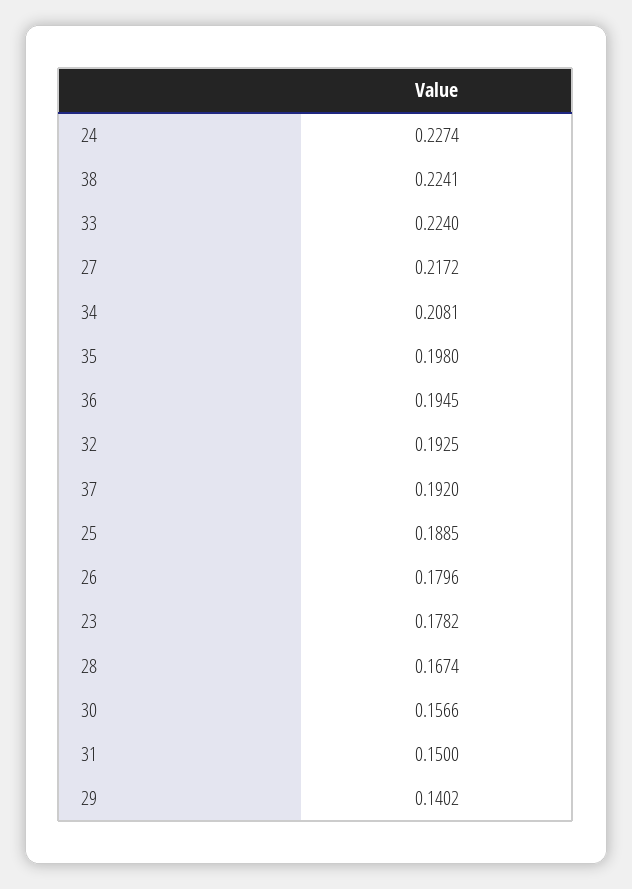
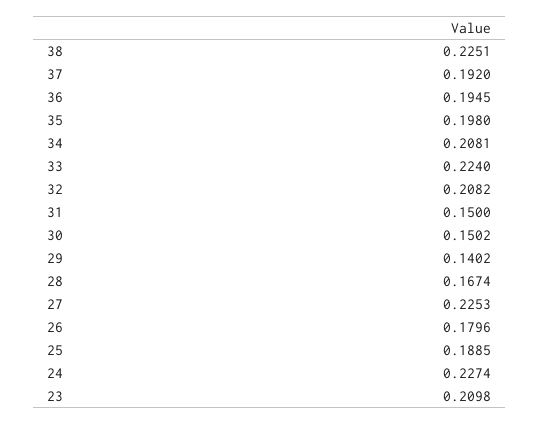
  {
    "24": 0.2274,
-   "38": 0.2241,
+   "38": 0.2251,
    "33": 0.224,
-   "27": 0.2172,
+   "27": 0.2253,
    "34": 0.2081,
    "35": 0.198,
    "36": 0.1945,
-   "32": 0.1925,
+   "32": 0.2082,
    "37": 0.192,
    "25": 0.1885,
    "26": 0.1796,
-   "23": 0.1782,
+   "23": 0.2098,
    "28": 0.1674,
-   "30": 0.1566,
+   "30": 0.1502,
    "31": 0.15,
    "29": 0.1402
  }

